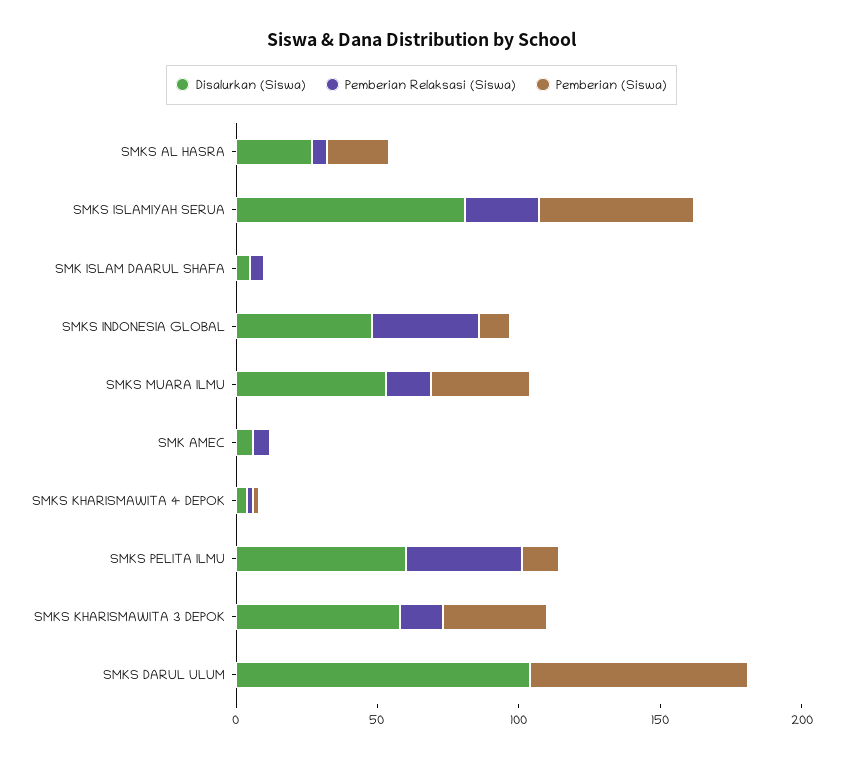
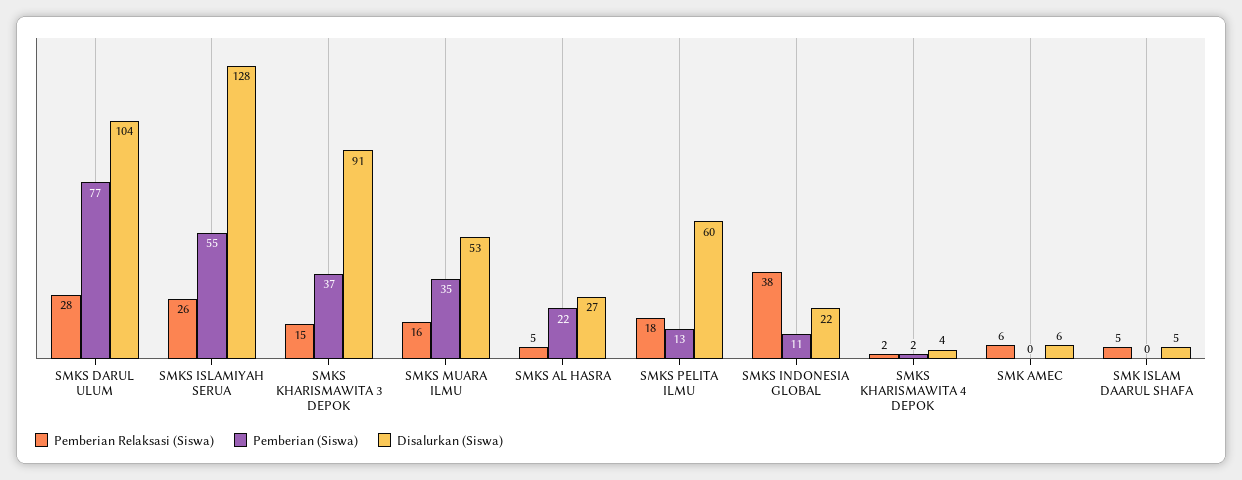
  {
    "Disalurkan (Siswa)": {
      "SMKS AL HASRA": 27,
-     "SMKS ISLAMIYAH SERUA": 80,
+     "SMKS ISLAMIYAH SERUA": 128,
      "SMK ISLAM DAARUL SHAFA": 5,
-     "SMKS INDONESIA GLOBAL": 50,
+     "SMKS INDONESIA GLOBAL": 22,
      "SMKS MUARA ILMU": 53,
      "SMK AMEC": 6,
      "SMKS KHARISMAWITA 4 DEPOK": 4,
      "SMKS PELITA ILMU": 60,
-     "SMKS KHARISMAWITA 3 DEPOK": 60,
+     "SMKS KHARISMAWITA 3 DEPOK": 91,
      "SMKS DARUL ULUM": 104
    },
    "Pemberian Relaksasi (Siswa)": {
      "SMKS AL HASRA": 5,
      "SMKS ISLAMIYAH SERUA": 26,
      "SMK ISLAM DAARUL SHAFA": 5,
      "SMKS INDONESIA GLOBAL": 38,
      "SMKS MUARA ILMU": 16,
      "SMK AMEC": 6,
      "SMKS KHARISMAWITA 4 DEPOK": 2,
-     "SMKS PELITA ILMU": 40,
+     "SMKS PELITA ILMU": 18,
      "SMKS KHARISMAWITA 3 DEPOK": 15,
-     "SMKS DARUL ULUM": 0
+     "SMKS DARUL ULUM": 28
    },
    "Pemberian (Siswa)": {
      "SMKS AL HASRA": 22,
      "SMKS ISLAMIYAH SERUA": 55,
      "SMK ISLAM DAARUL SHAFA": 0,
      "SMKS INDONESIA GLOBAL": 11,
      "SMKS MUARA ILMU": 35,
      "SMK AMEC": 0,
      "SMKS KHARISMAWITA 4 DEPOK": 2,
      "SMKS PELITA ILMU": 13,
      "SMKS KHARISMAWITA 3 DEPOK": 37,
      "SMKS DARUL ULUM": 77
    }
  }

